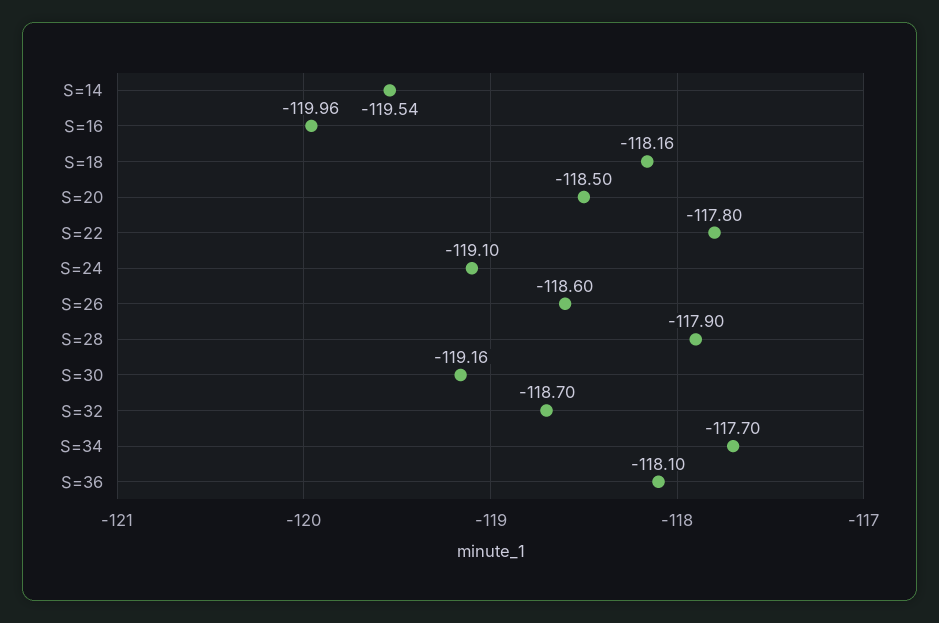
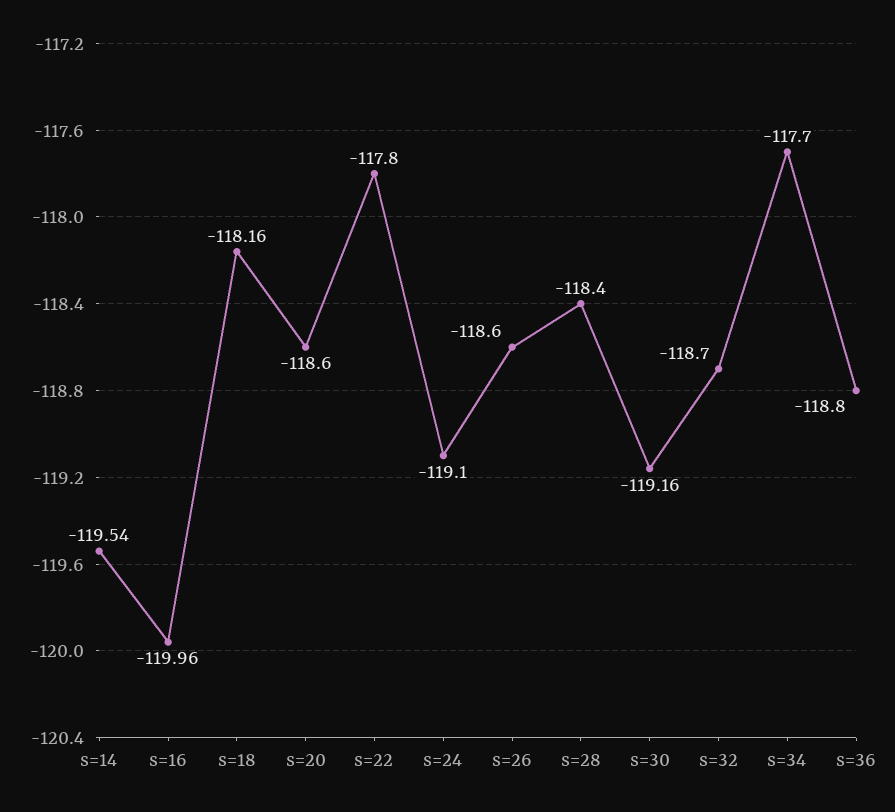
  {
    "S=14": -119.54,
    "S=16": -119.96,
    "S=18": -118.16,
-   "S=20": -118.5,
+   "S=20": -118.6,
    "S=22": -117.8,
    "S=24": -119.1,
    "S=26": -118.6,
-   "S=28": -117.9,
+   "S=28": -118.4,
    "S=30": -119.16,
    "S=32": -118.7,
    "S=34": -117.7,
-   "S=36": -118.1
+   "S=36": -118.8
  }

